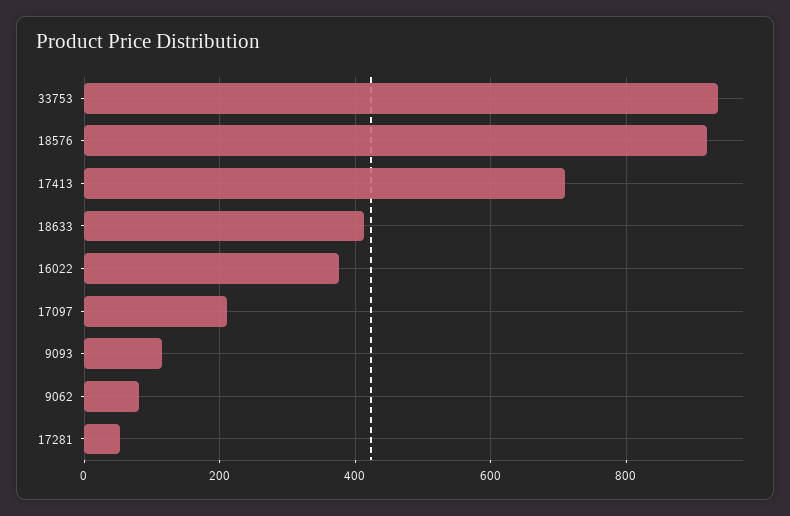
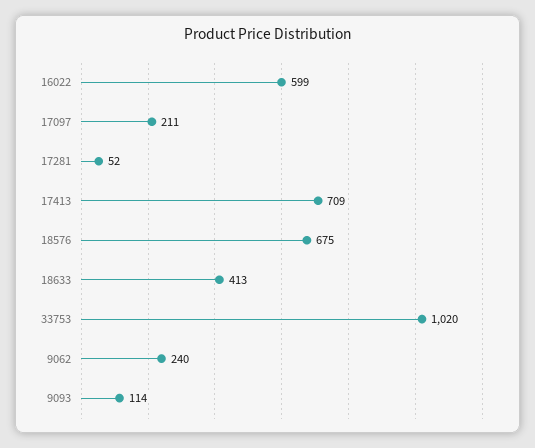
  {
-   "33753": 940,
+   "33753": 1020,
-   "18576": 920,
+   "18576": 675,
    "17413": 709,
    "18633": 413,
-   "16022": 380,
+   "16022": 599,
    "17097": 211,
    "9093": 114,
-   "9062": 80,
+   "9062": 240,
    "17281": 52
  }

